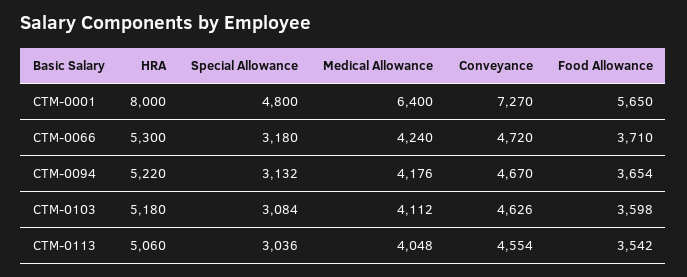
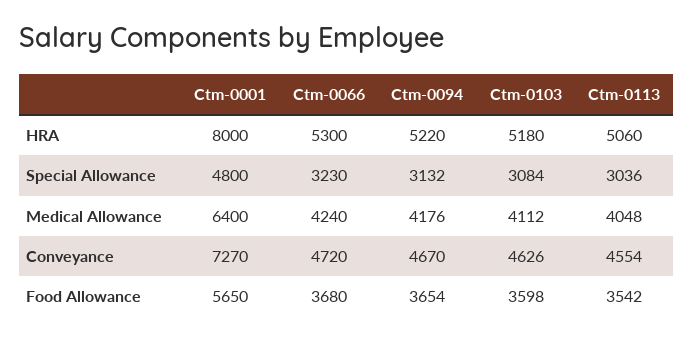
  {
    "HRA": {
      "CTM-0001": 8000,
      "CTM-0066": 5300,
      "CTM-0094": 5220,
      "CTM-0103": 5180,
      "CTM-0113": 5060
    },
    "Special Allowance": {
      "CTM-0001": 4800,
-     "CTM-0066": 3180,
+     "CTM-0066": 3230,
      "CTM-0094": 3132,
      "CTM-0103": 3084,
      "CTM-0113": 3036
    },
    "Medical Allowance": {
      "CTM-0001": 6400,
      "CTM-0066": 4240,
      "CTM-0094": 4176,
      "CTM-0103": 4112,
      "CTM-0113": 4048
    },
    "Conveyance": {
      "CTM-0001": 7270,
      "CTM-0066": 4720,
      "CTM-0094": 4670,
      "CTM-0103": 4626,
      "CTM-0113": 4554
    },
    "Food Allowance": {
      "CTM-0001": 5650,
-     "CTM-0066": 3710,
+     "CTM-0066": 3680,
      "CTM-0094": 3654,
      "CTM-0103": 3598,
      "CTM-0113": 3542
    }
  }

